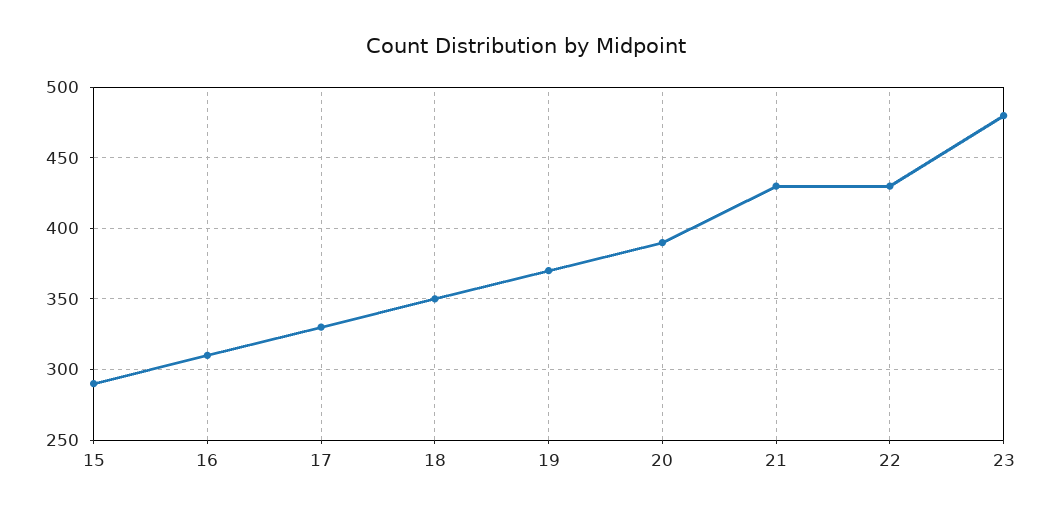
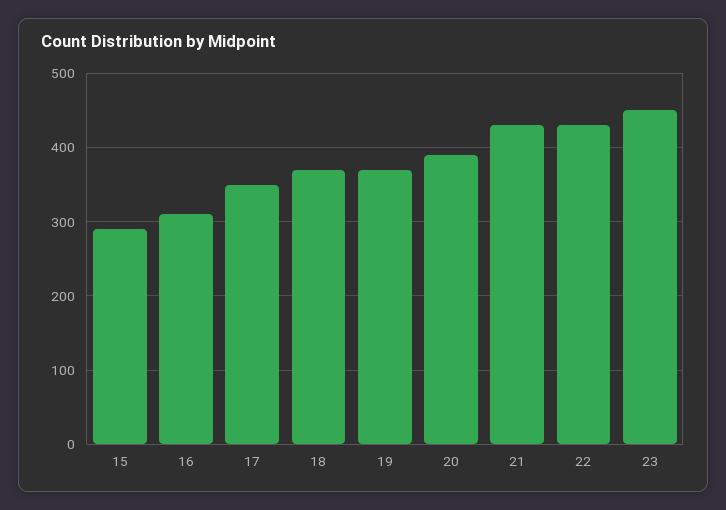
  {
    "15": 290,
    "16": 310,
-   "17": 330,
+   "17": 350,
-   "18": 350,
+   "18": 370,
    "19": 370,
    "20": 390,
    "21": 430,
    "22": 430,
-   "23": 480
+   "23": 450
  }

